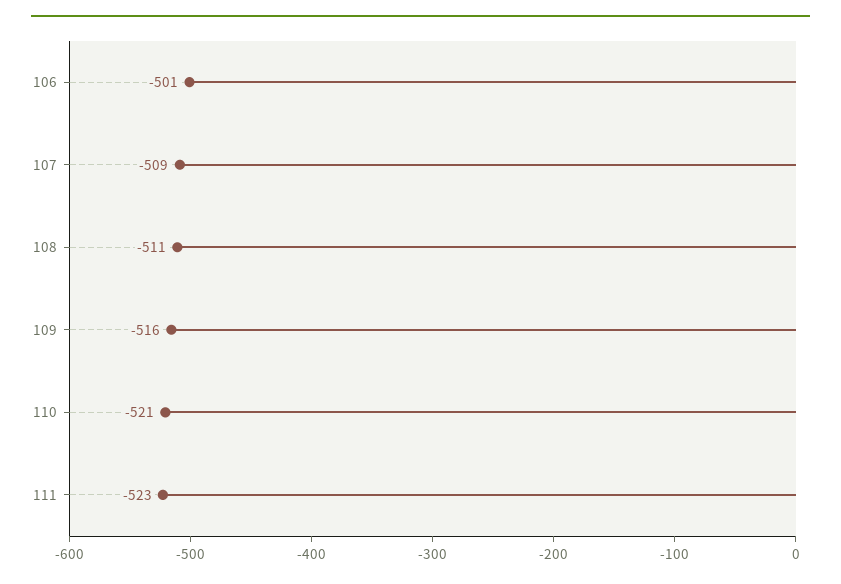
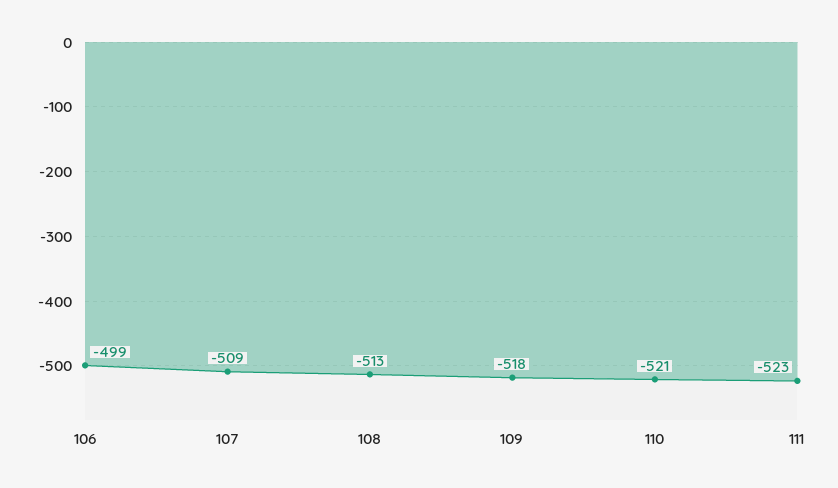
  {
-   "106": -501,
+   "106": -499,
    "107": -509,
-   "108": -511,
+   "108": -513,
-   "109": -516,
+   "109": -518,
    "110": -521,
    "111": -523
  }

